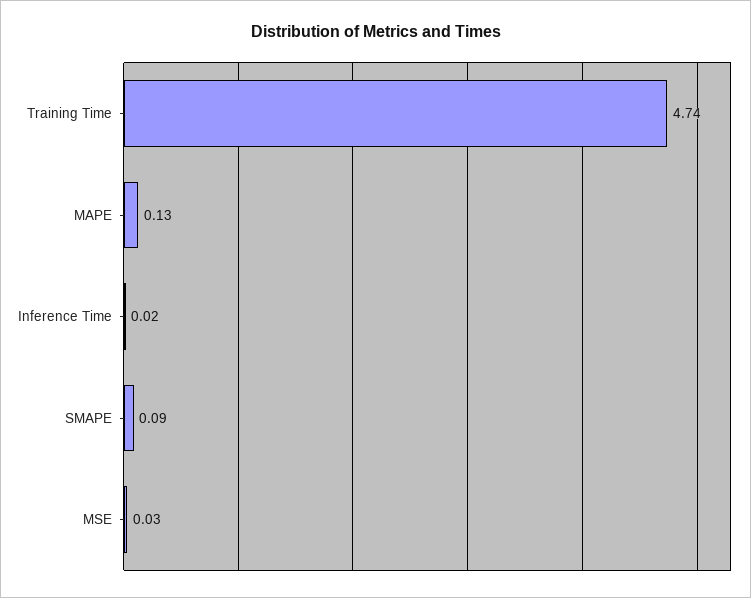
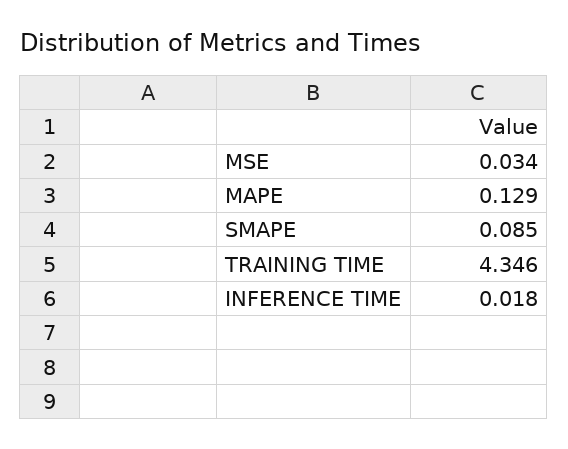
  {
-   "Training Time": 4.74,
+   "Training Time": 4.346,
    "MAPE": 0.129,
    "Inference Time": 0.018,
    "SMAPE": 0.085,
    "MSE": 0.034
  }

